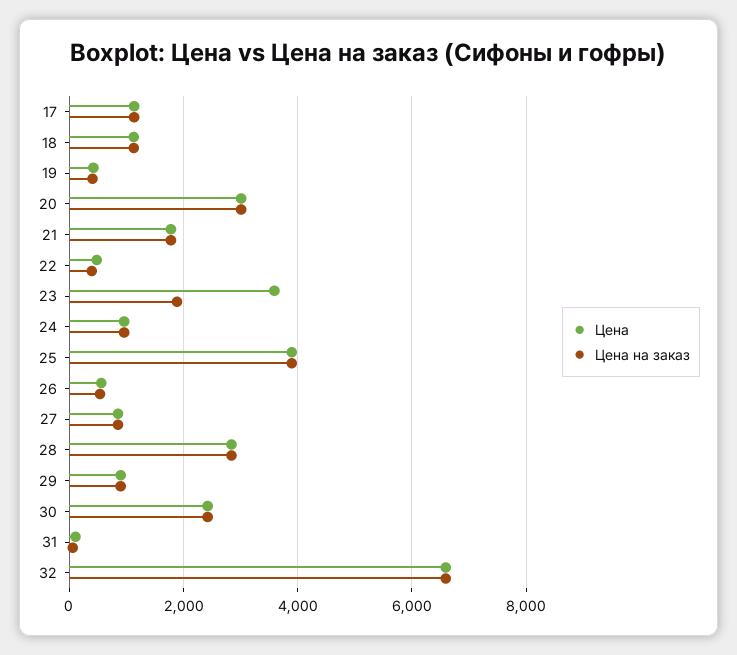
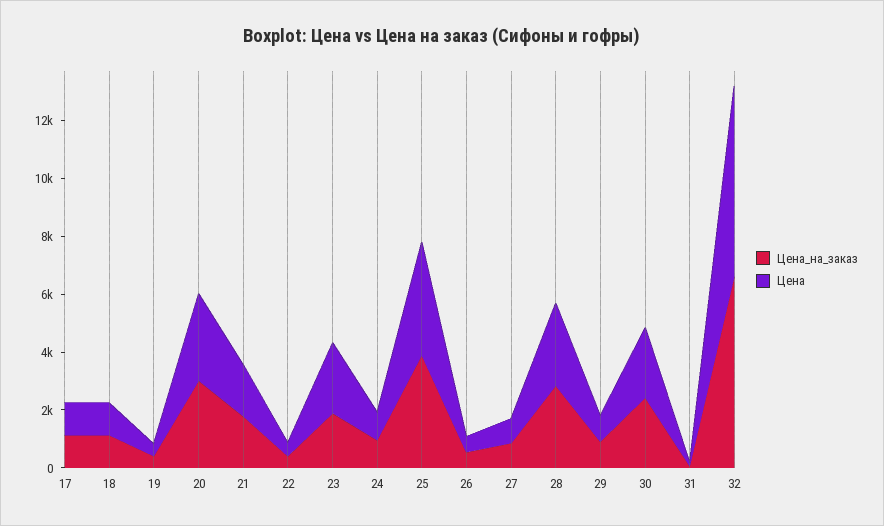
  {
    "Цена": {
      "17": 1200,
      "18": 1200,
      "19": 400,
      "20": 3000,
      "21": 1800,
      "22": 400,
-     "23": 3600,
+     "23": 2500,
      "24": 1000,
      "25": 3800,
      "26": 600,
      "27": 800,
      "28": 2800,
      "29": 800,
      "30": 2400,
      "31": 200,
      "32": 6600
    },
    "Цена на заказ": {
      "17": 1200,
      "18": 1200,
      "19": 400,
      "20": 3000,
      "21": 1800,
      "22": 400,
      "23": 1800,
      "24": 1000,
      "25": 3800,
      "26": 600,
      "27": 800,
      "28": 2800,
      "29": 800,
      "30": 2400,
      "31": 0,
      "32": 6600
    }
  }

